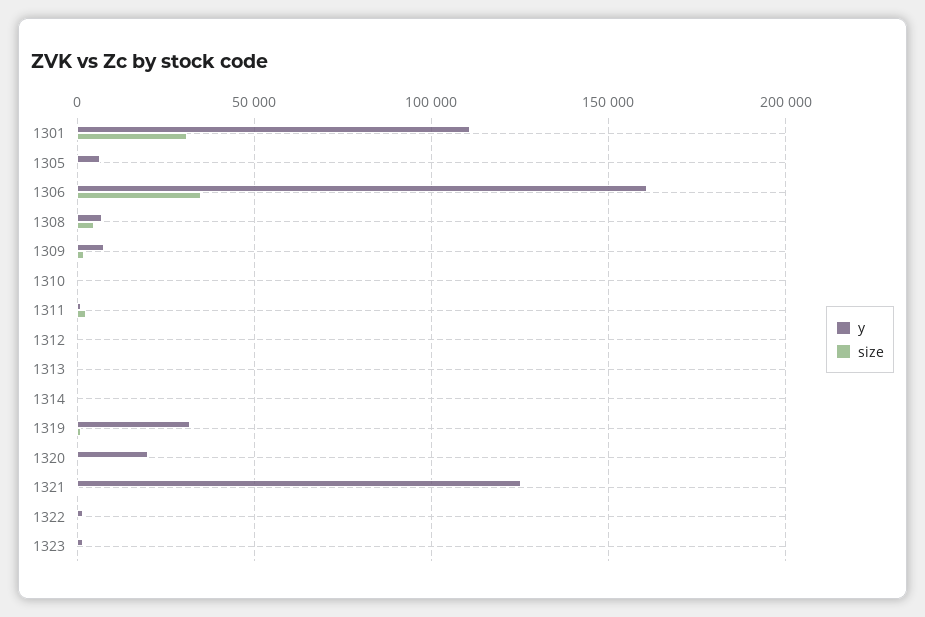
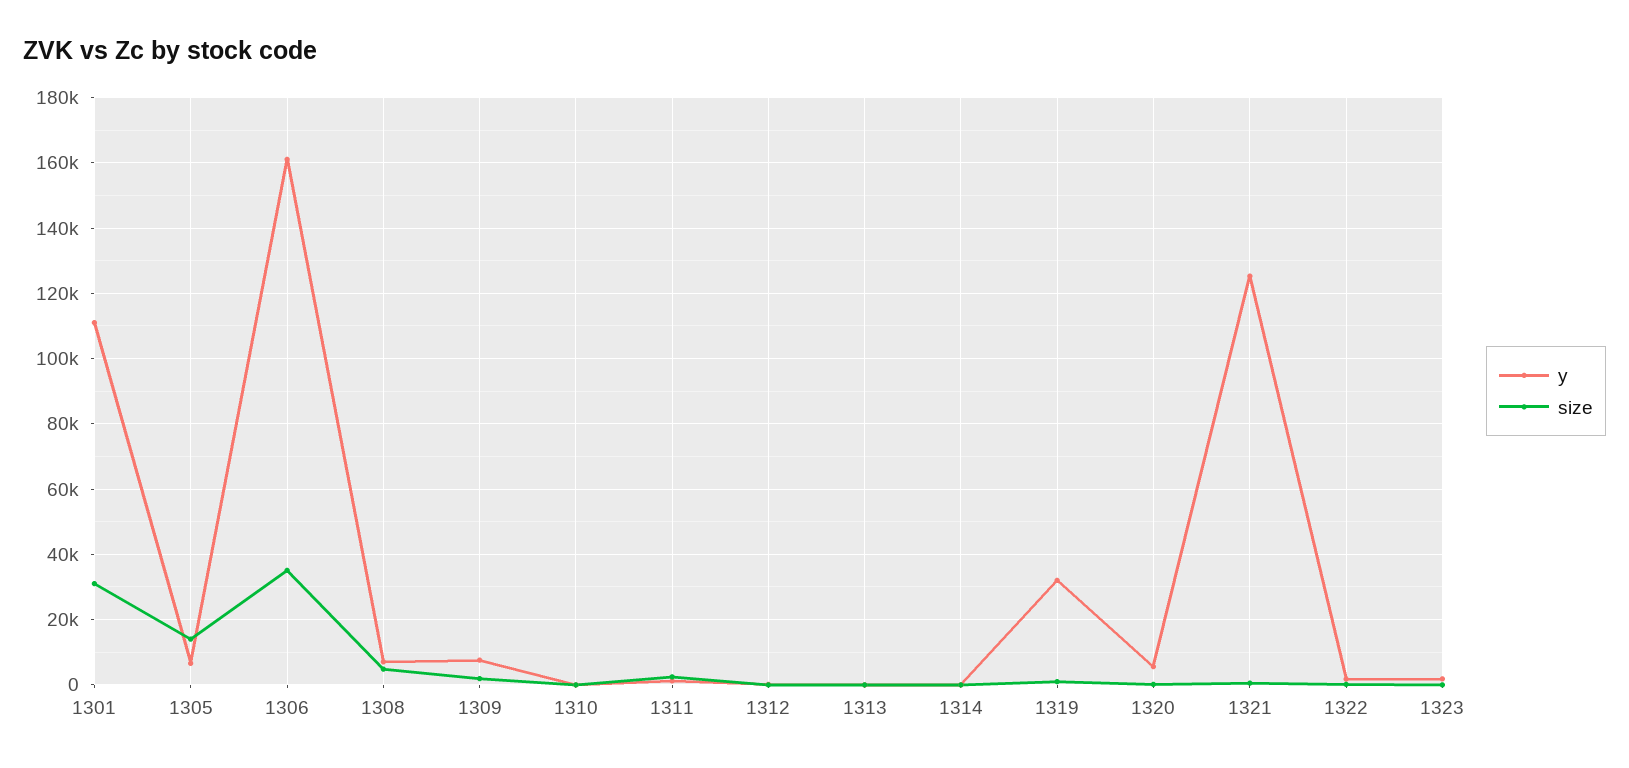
  {
    "y": {
      "1301": 112000,
      "1305": 6000,
      "1306": 162000,
      "1308": 8000,
      "1309": 8000,
      "1310": 0,
      "1311": 2000,
      "1312": 0,
      "1313": 0,
      "1314": 0,
      "1319": 32000,
-     "1320": 20000,
+     "1320": 6000,
      "1321": 126000,
      "1322": 2000,
      "1323": 2000
    },
    "size": {
      "1301": 32000,
-     "1305": 0,
+     "1305": 14000,
      "1306": 36000,
      "1308": 4000,
      "1309": 2000,
      "1310": 0,
      "1311": 2000,
      "1312": 0,
      "1313": 0,
      "1314": 0,
      "1319": 2000,
      "1320": 0,
      "1321": 0,
      "1322": 0,
      "1323": 0
    }
  }

